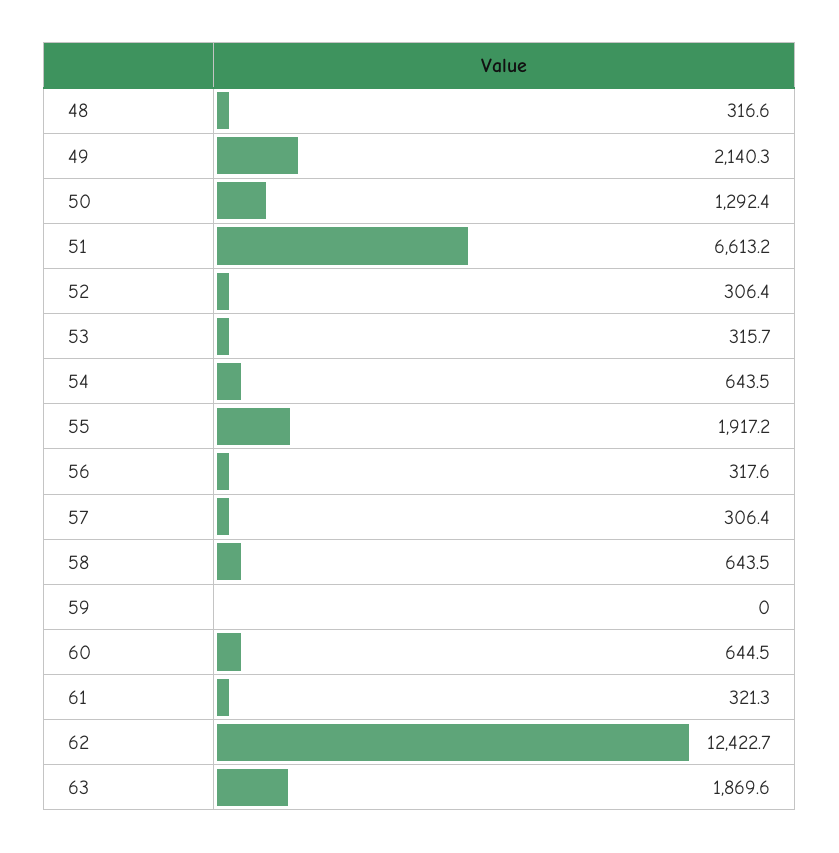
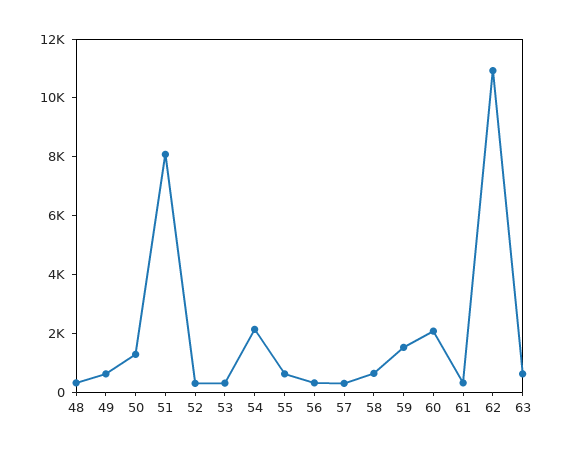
  {
    "48": 316.6,
-   "49": 2140.3,
+   "49": 500,
    "50": 1292.4,
-   "51": 6613.2,
+   "51": 8000,
    "52": 306.4,
    "53": 315.7,
-   "54": 643.5,
+   "54": 2000,
-   "55": 1917.2,
+   "55": 500,
    "56": 317.6,
    "57": 306.4,
    "58": 643.5,
-   "59": 0,
+   "59": 1500,
-   "60": 644.5,
+   "60": 2000,
    "61": 321.3,
-   "62": 12422.7,
+   "62": 11000,
-   "63": 1869.6
+   "63": 500
  }

